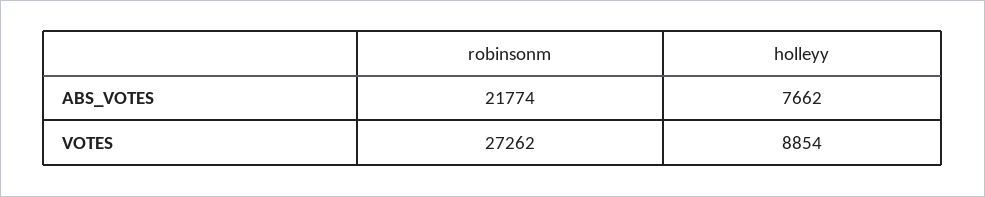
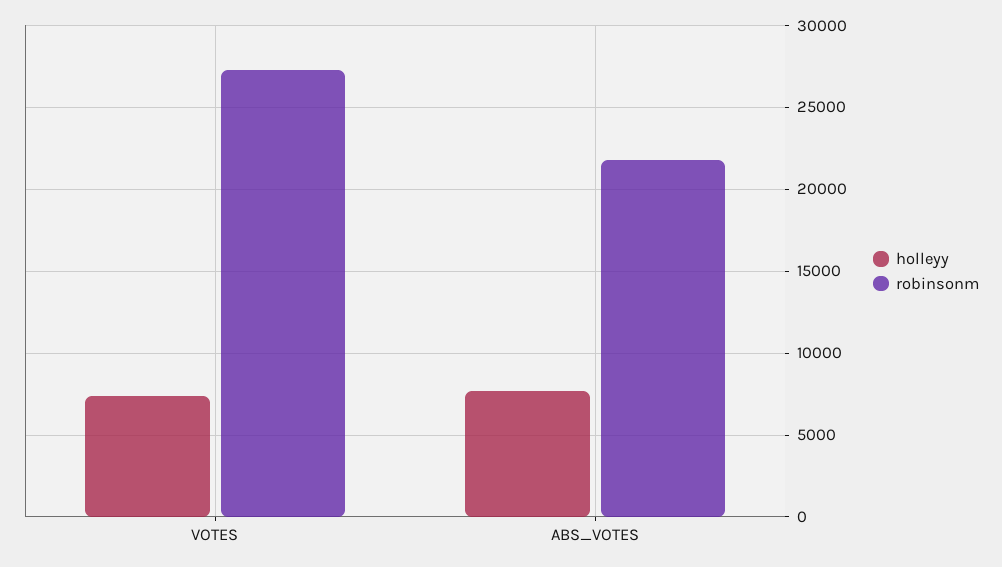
  {
    "robinsonm": {
      "ABS_VOTES": 21774,
      "VOTES": 27262
    },
    "holleyy": {
      "ABS_VOTES": 7662,
-     "VOTES": 8854
+     "VOTES": 7500
    }
  }

